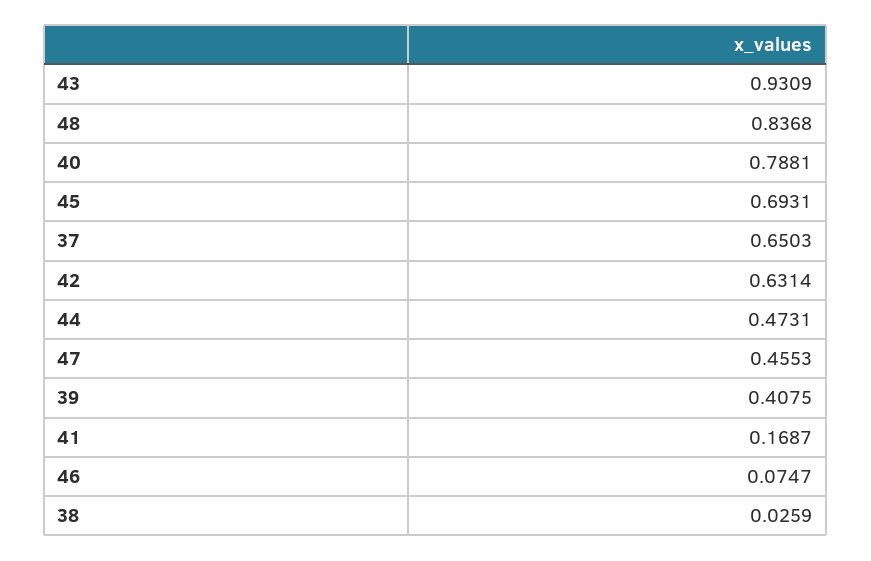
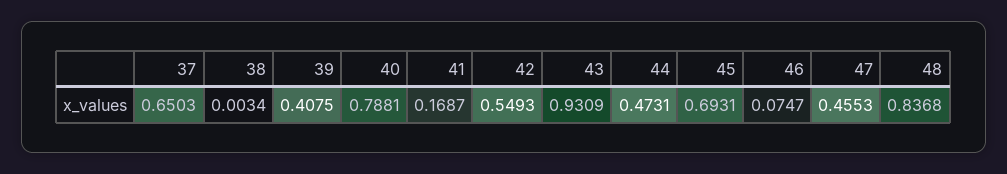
  {
    "43": 0.9309,
    "48": 0.8368,
    "40": 0.7881,
    "45": 0.6931,
    "37": 0.6503,
-   "42": 0.6314,
+   "42": 0.5493,
    "44": 0.4731,
    "47": 0.4553,
    "39": 0.4075,
    "41": 0.1687,
    "46": 0.0747,
-   "38": 0.0259
+   "38": 0.0034
  }

